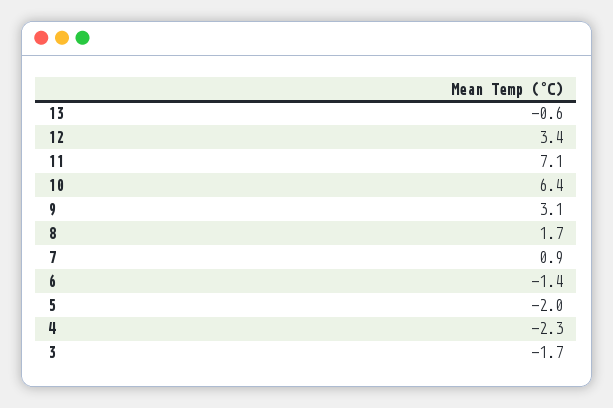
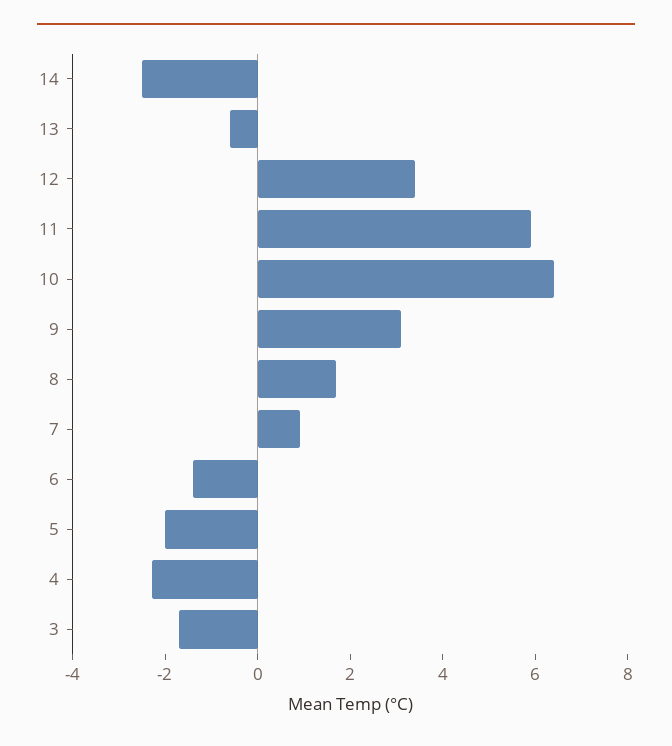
  {
    "13": -0.6,
    "12": 3.4,
-   "11": 7.1,
+   "11": 6,
    "10": 6.4,
    "9": 3.1,
    "8": 1.7,
    "7": 0.9,
    "6": -1.4,
    "5": -2,
    "4": -2.3,
-   "3": -1.7
+   "3": -1.7,
+   "14": -2.5
  }

